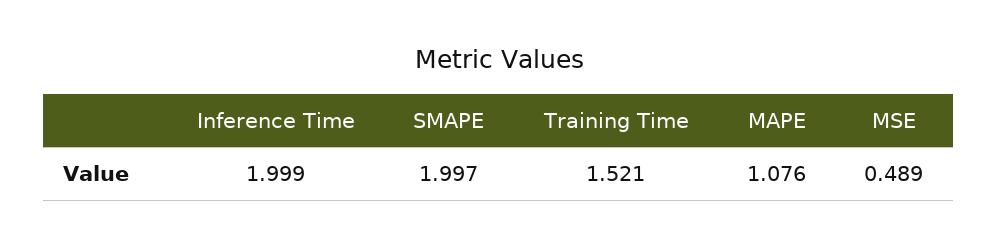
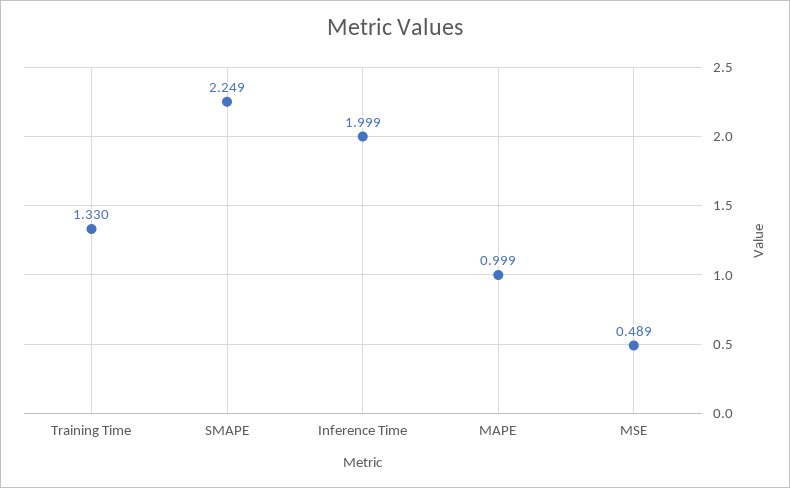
  {
    "Inference Time": 1.999,
-   "SMAPE": 1.997,
+   "SMAPE": 2.249,
-   "Training Time": 1.521,
+   "Training Time": 1.33,
-   "MAPE": 1.076,
+   "MAPE": 0.999,
    "MSE": 0.489
  }

